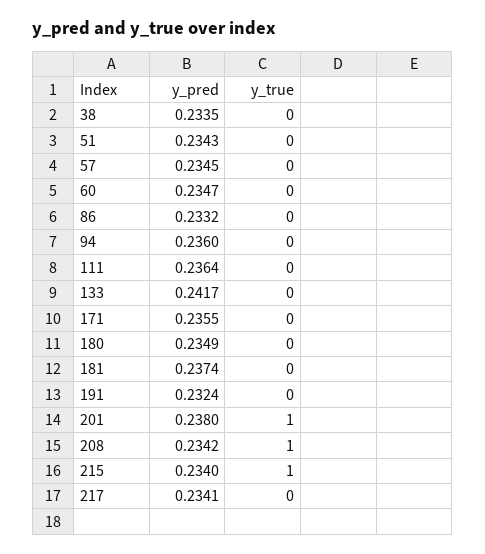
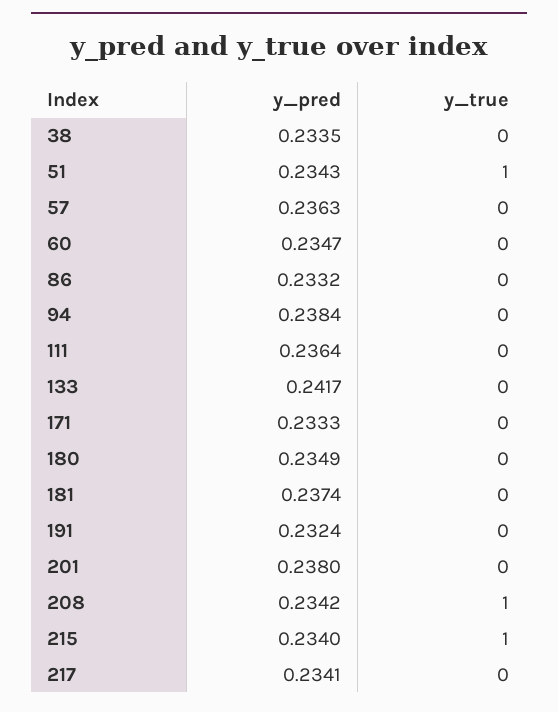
  {
    "y_pred": {
      "38": 0.2335,
      "51": 0.2343,
-     "57": 0.2345,
+     "57": 0.2363,
      "60": 0.2347,
      "86": 0.2332,
-     "94": 0.236,
+     "94": 0.2384,
      "111": 0.2364,
      "133": 0.2417,
-     "171": 0.2355,
+     "171": 0.2333,
      "180": 0.2349,
      "181": 0.2374,
      "191": 0.2324,
      "201": 0.238,
      "208": 0.2342,
      "215": 0.234,
      "217": 0.2341
    },
    "y_true": {
      "38": 0,
-     "51": 0,
+     "51": 1,
      "57": 0,
      "60": 0,
      "86": 0,
      "94": 0,
      "111": 0,
      "133": 0,
      "171": 0,
      "180": 0,
      "181": 0,
      "191": 0,
-     "201": 1,
+     "201": 0,
      "208": 1,
      "215": 1,
      "217": 0
    }
  }

